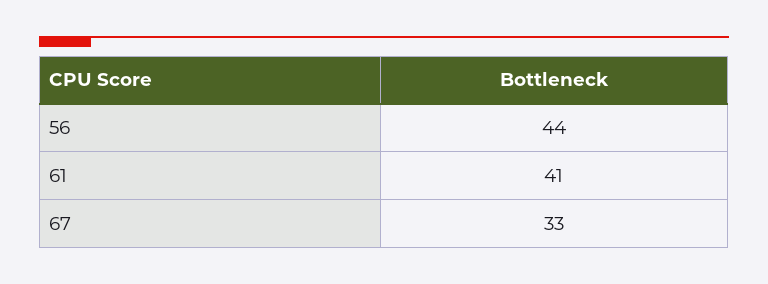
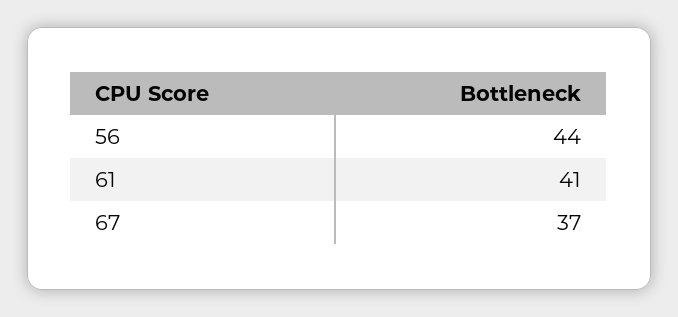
  {
    "56": 44,
    "61": 41,
-   "67": 33
+   "67": 37
  }

